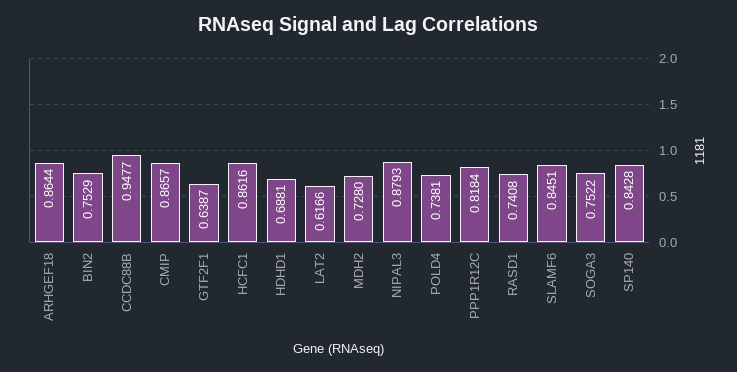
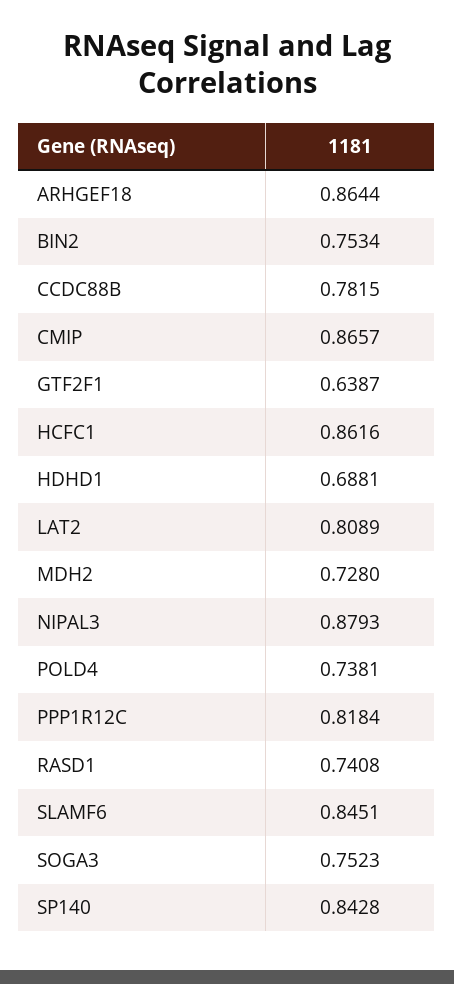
  {
    "ARHGEF18": 0.8644,
-   "BIN2": 0.7529,
+   "BIN2": 0.7534,
-   "CCDC88B": 0.9477,
+   "CCDC88B": 0.7815,
    "CMIP": 0.8657,
    "GTF2F1": 0.6387,
    "HCFC1": 0.8616,
    "HDHD1": 0.6881,
-   "LAT2": 0.6166,
+   "LAT2": 0.8089,
    "MDH2": 0.728,
    "NIPAL3": 0.8793,
    "POLD4": 0.7381,
    "PPP1R12C": 0.8184,
    "RASD1": 0.7408,
    "SLAMF6": 0.8451,
-   "SOGA3": 0.7522,
+   "SOGA3": 0.7523,
    "SP140": 0.8428
  }

